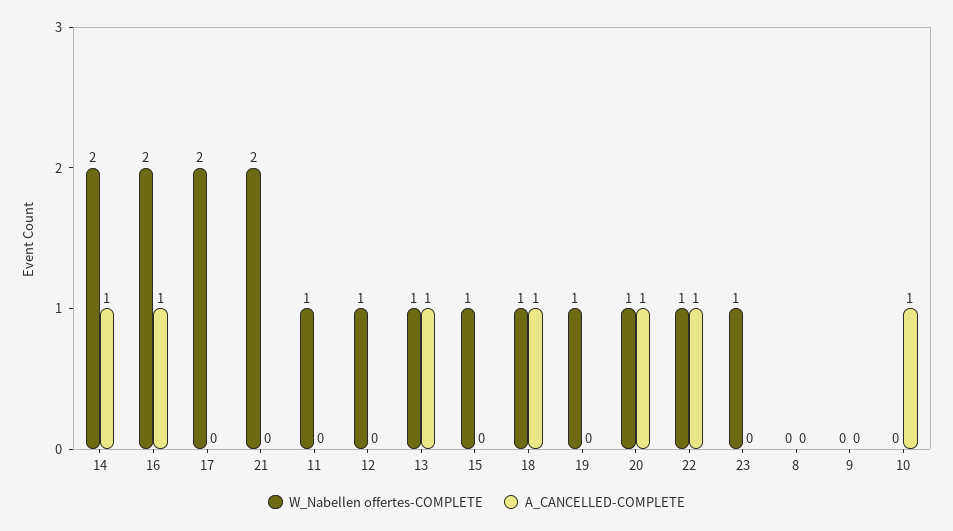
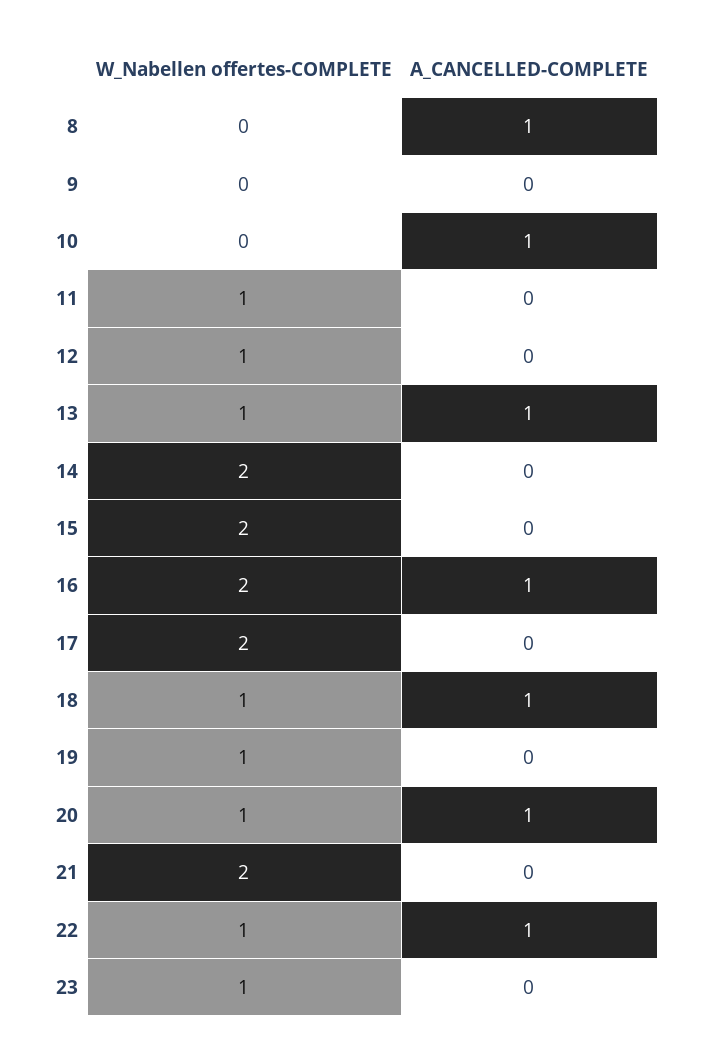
  {
    "W_Nabellen offertes-COMPLETE": {
      "14": 2,
      "16": 2,
      "17": 2,
      "21": 2,
      "11": 1,
      "12": 1,
      "13": 1,
-     "15": 1,
+     "15": 2,
      "18": 1,
      "19": 1,
      "20": 1,
      "22": 1,
      "23": 1,
      "8": 0,
      "9": 0,
      "10": 0
    },
    "A_CANCELLED-COMPLETE": {
-     "14": 1,
+     "14": 0,
      "16": 1,
      "17": 0,
      "21": 0,
      "11": 0,
      "12": 0,
      "13": 1,
      "15": 0,
      "18": 1,
      "19": 0,
      "20": 1,
      "22": 1,
      "23": 0,
-     "8": 0,
+     "8": 1,
      "9": 0,
      "10": 1
    }
  }

